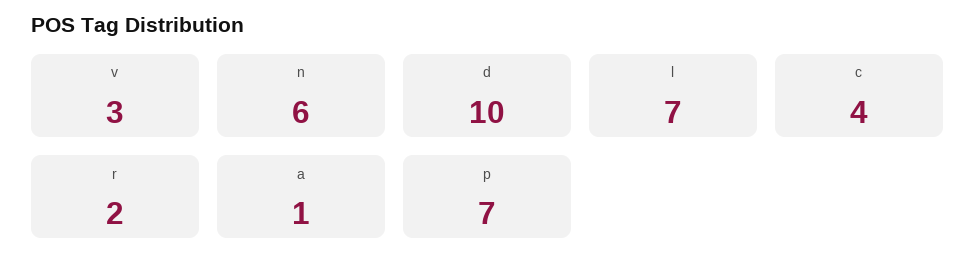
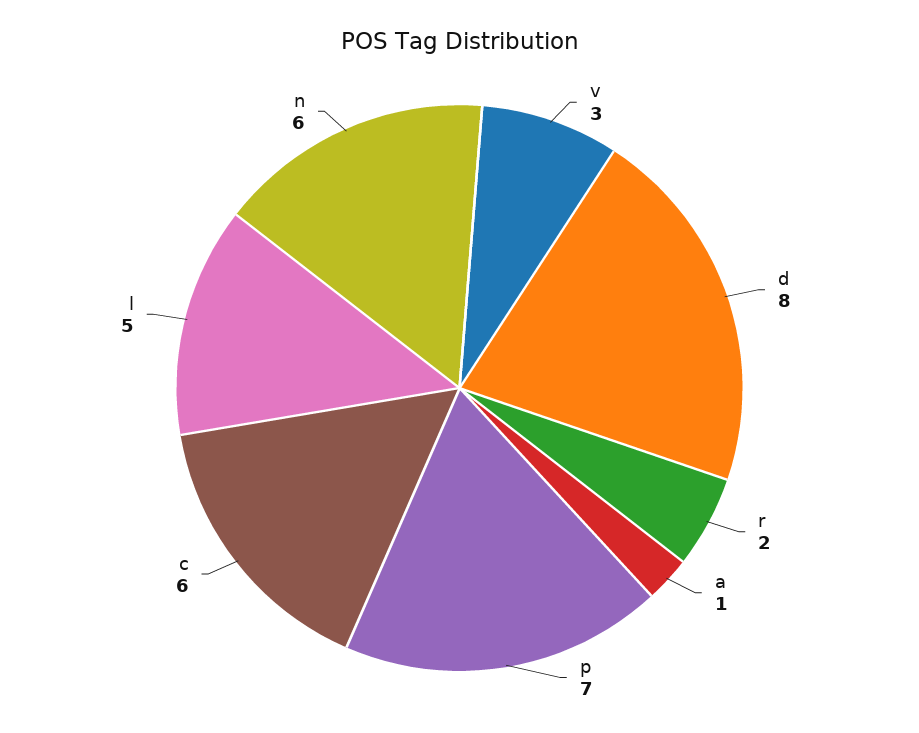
  {
    "v": 3,
    "n": 6,
-   "d": 10,
+   "d": 8,
-   "l": 7,
+   "l": 5,
-   "c": 4,
+   "c": 6,
    "r": 2,
    "a": 1,
    "p": 7
  }

